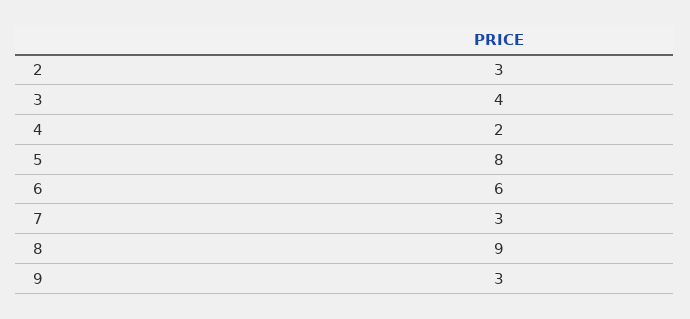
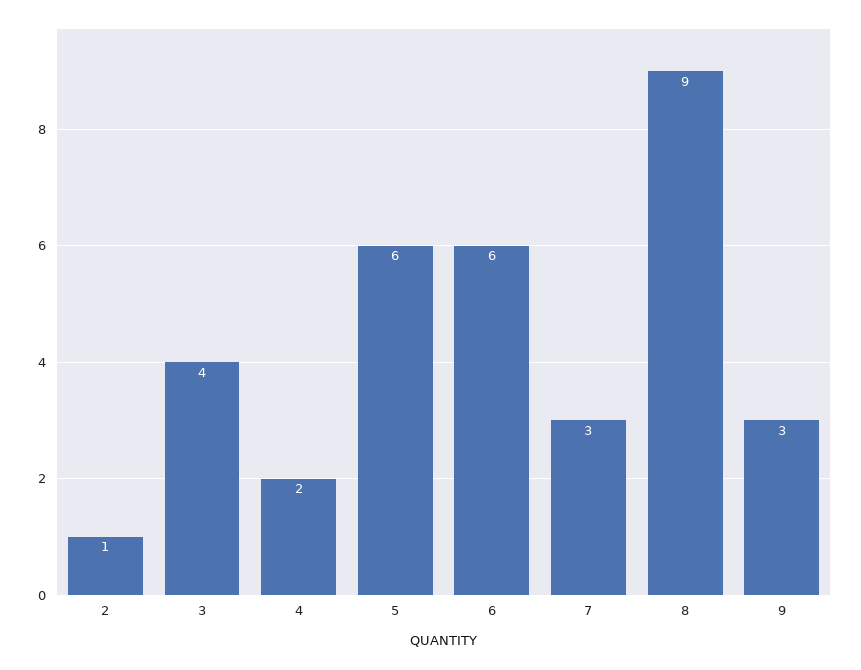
  {
-   "2": 3,
+   "2": 1,
    "3": 4,
    "4": 2,
-   "5": 8,
+   "5": 6,
    "6": 6,
    "7": 3,
    "8": 9,
    "9": 3
  }

